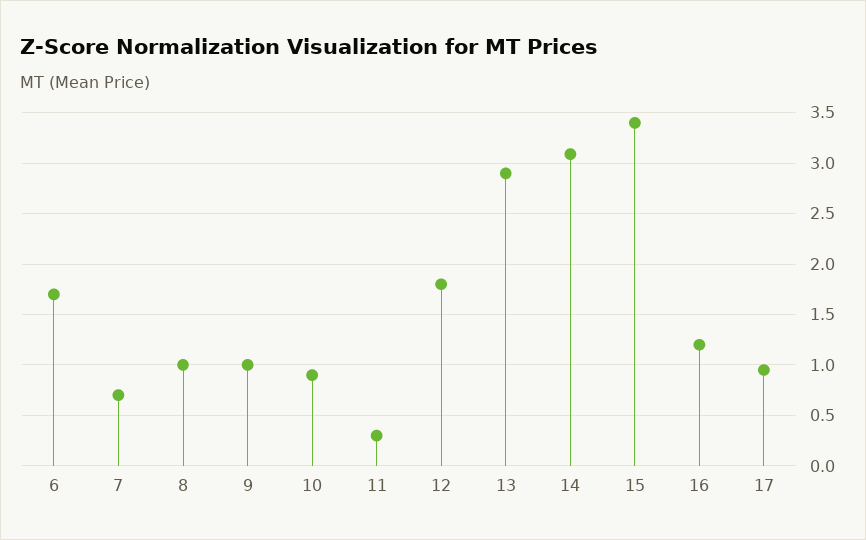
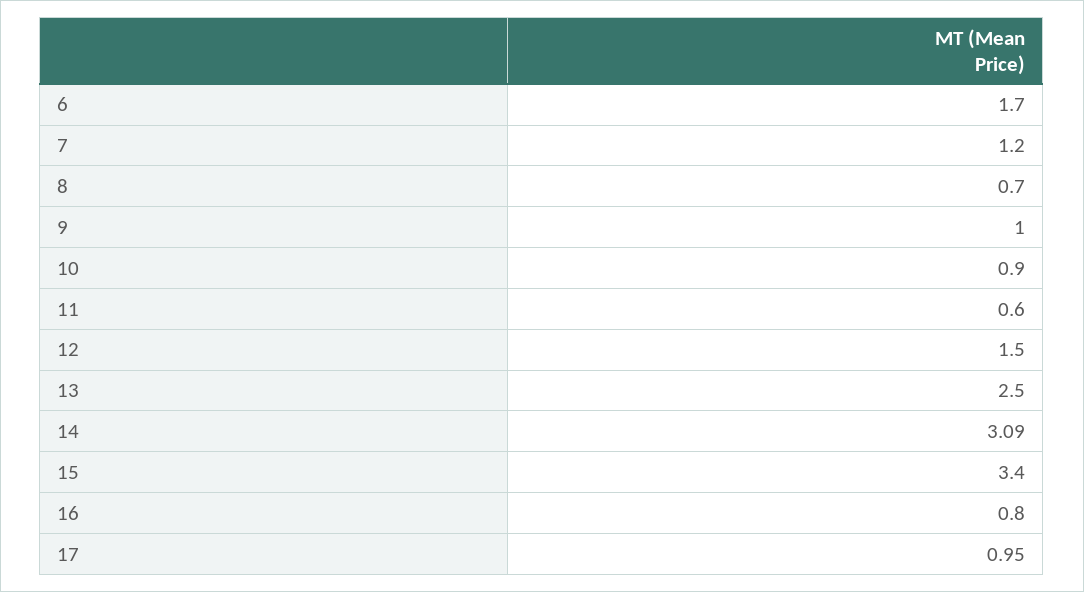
  {
    "6": 1.7,
-   "7": 0.7,
+   "7": 1.2,
-   "8": 1,
+   "8": 0.7,
    "9": 1,
    "10": 0.9,
-   "11": 0.3,
+   "11": 0.6,
-   "12": 1.8,
+   "12": 1.5,
-   "13": 2.9,
+   "13": 2.5,
    "14": 3.09,
    "15": 3.4,
-   "16": 1.2,
+   "16": 0.8,
    "17": 0.95
  }

